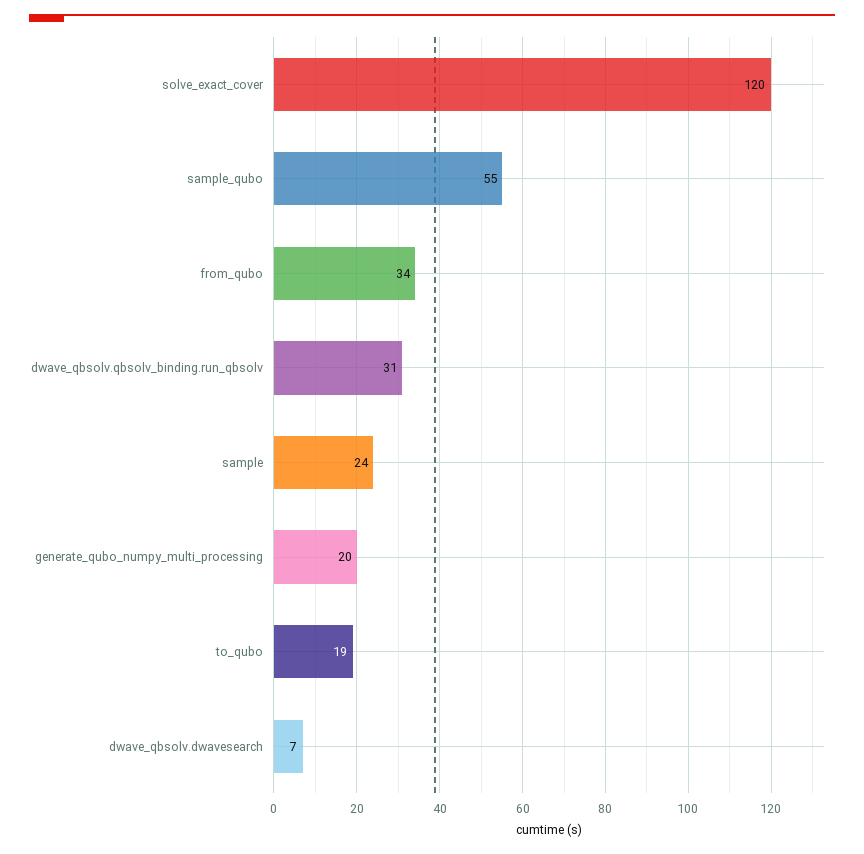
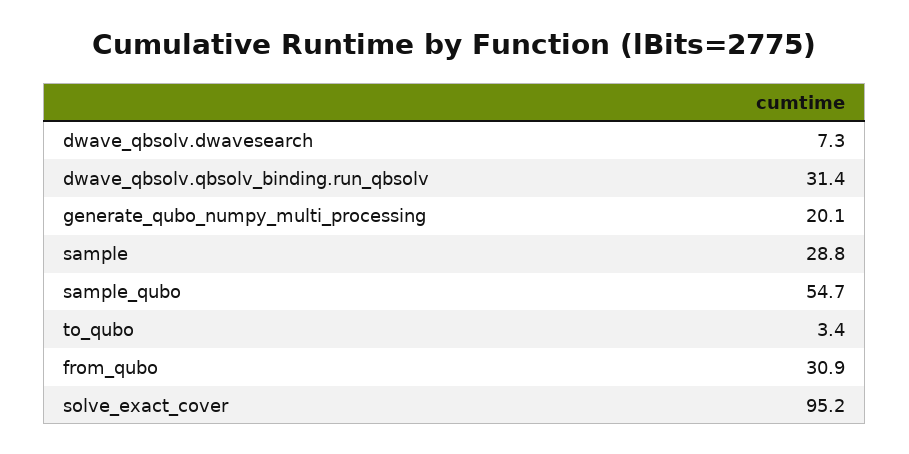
  {
-   "solve_exact_cover": 120,
+   "solve_exact_cover": 95.2,
    "sample_qubo": 54.7,
-   "from_qubo": 34,
+   "from_qubo": 30.9,
    "dwave_qbsolv.qbsolv_binding.run_qbsolv": 31.4,
-   "sample": 24,
+   "sample": 28.8,
    "generate_qubo_numpy_multi_processing": 20.1,
-   "to_qubo": 19,
+   "to_qubo": 3.4,
    "dwave_qbsolv.dwavesearch": 7.3
  }

